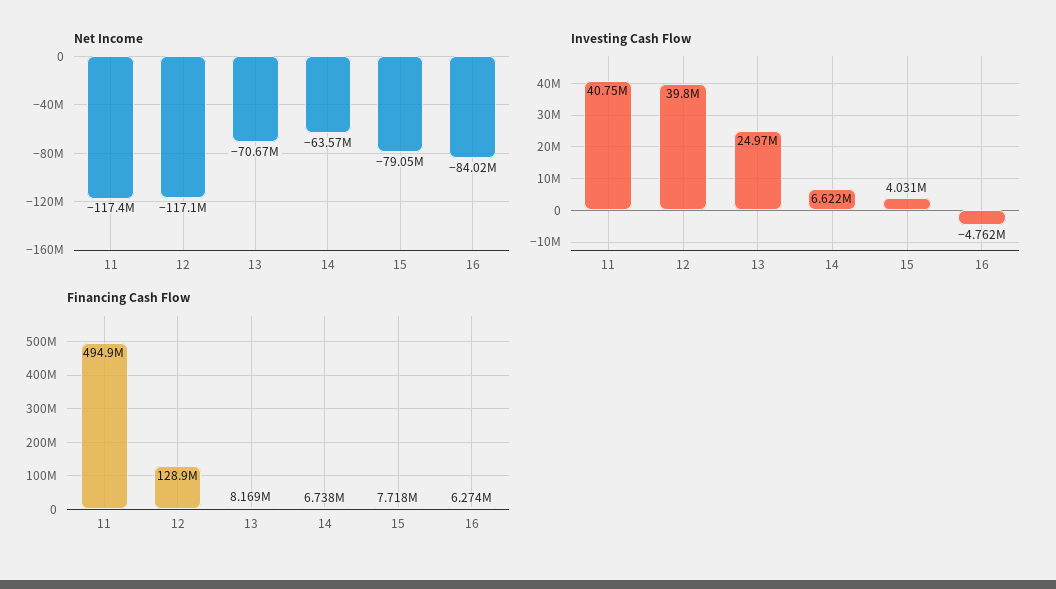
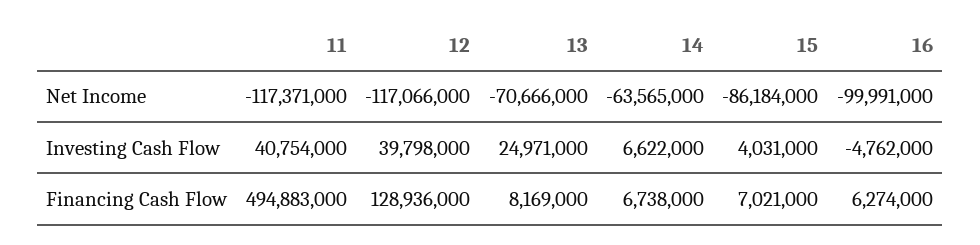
  {
    "Net Income": {
      "11": -117371000,
      "12": -117066000,
      "13": -70666000,
      "14": -63565000,
-     "15": -79050000,
+     "15": -86184000,
-     "16": -84020000
+     "16": -99991000
    },
    "Investing Cash Flow": {
      "11": 40754000,
      "12": 39798000,
      "13": 24971000,
      "14": 6622000,
      "15": 4031000,
      "16": -4762000
    },
    "Financing Cash Flow": {
      "11": 494883000,
      "12": 128936000,
      "13": 8169000,
      "14": 6738000,
-     "15": 7718000,
+     "15": 7021000,
      "16": 6274000
    }
  }

